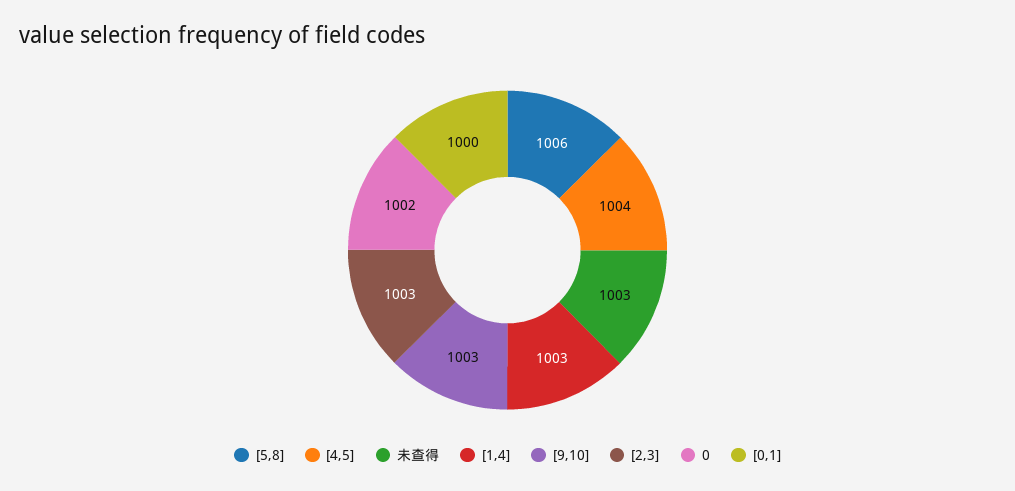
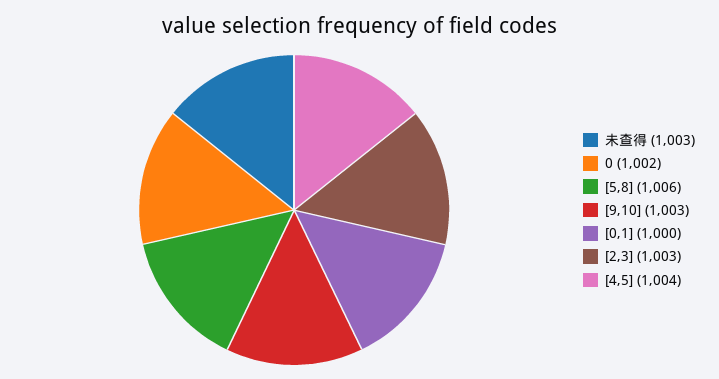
  {
    "[5,8]": 1006,
    "[4,5]": 1004,
    "未查得": 1003,
-   "[1,4]": 1003,
    "[9,10]": 1003,
    "[2,3]": 1003,
    "0": 1002,
    "[0,1]": 1000
  }

